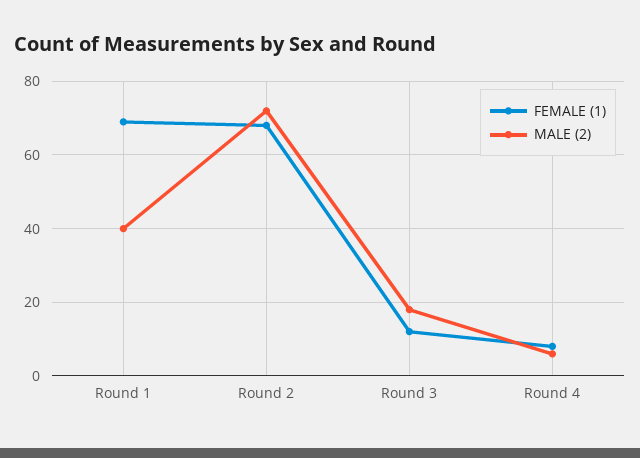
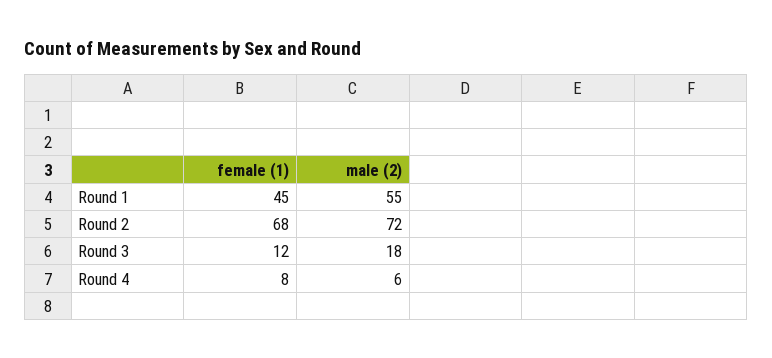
  {
    "FEMALE (1)": {
-     "Round 1": 70,
+     "Round 1": 45,
      "Round 2": 68,
      "Round 3": 12,
      "Round 4": 8
    },
    "MALE (2)": {
-     "Round 1": 40,
+     "Round 1": 55,
      "Round 2": 72,
      "Round 3": 18,
      "Round 4": 6
    }
  }

